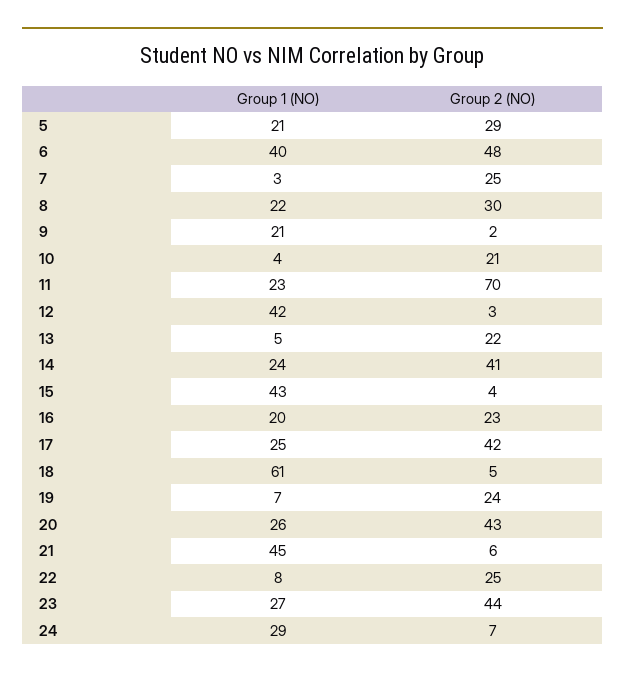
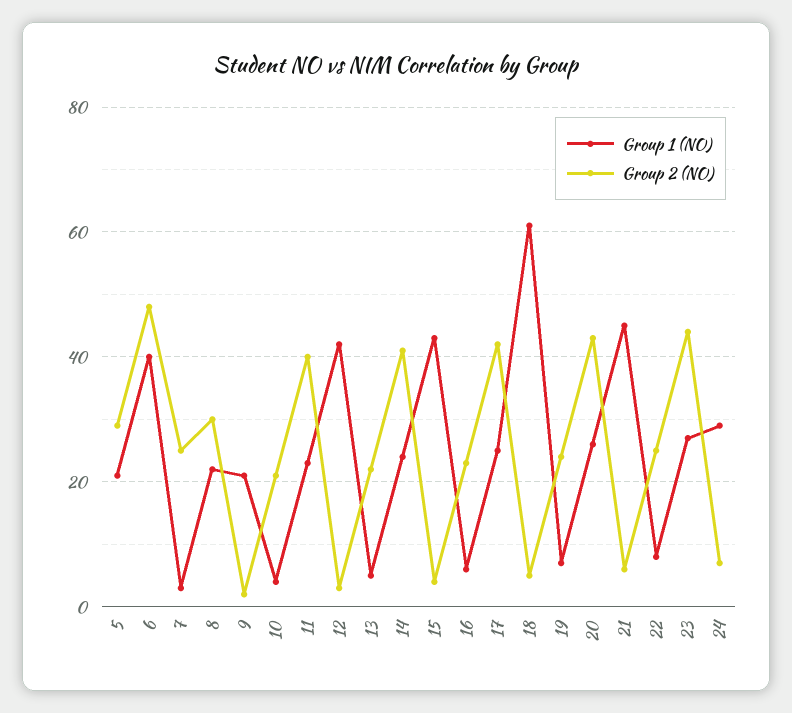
  {
    "Group 1 (NO)": {
      "5": 21,
      "6": 40,
      "7": 3,
      "8": 22,
      "9": 21,
      "10": 4,
      "11": 23,
      "12": 42,
      "13": 5,
      "14": 24,
      "15": 43,
-     "16": 20,
+     "16": 5,
      "17": 25,
      "18": 61,
      "19": 7,
      "20": 26,
      "21": 45,
      "22": 8,
      "23": 27,
      "24": 29
    },
    "Group 2 (NO)": {
      "5": 29,
      "6": 48,
      "7": 25,
      "8": 30,
      "9": 2,
      "10": 21,
-     "11": 70,
+     "11": 40,
      "12": 3,
      "13": 22,
      "14": 41,
      "15": 4,
      "16": 23,
      "17": 42,
      "18": 5,
      "19": 24,
      "20": 43,
      "21": 6,
      "22": 25,
      "23": 44,
      "24": 7
    }
  }

